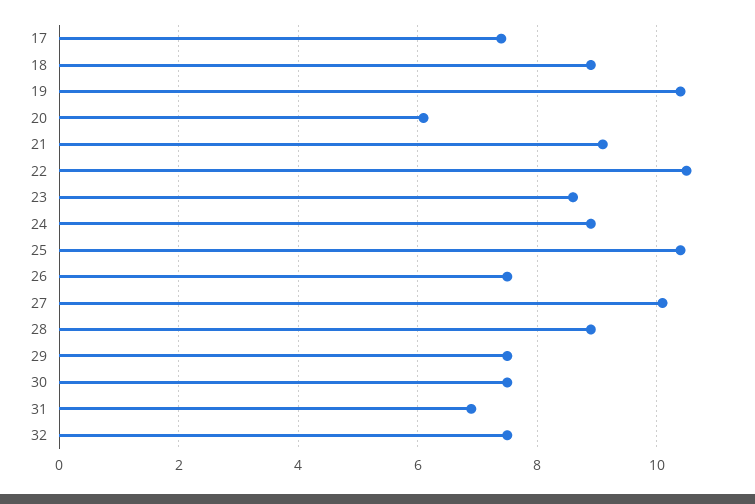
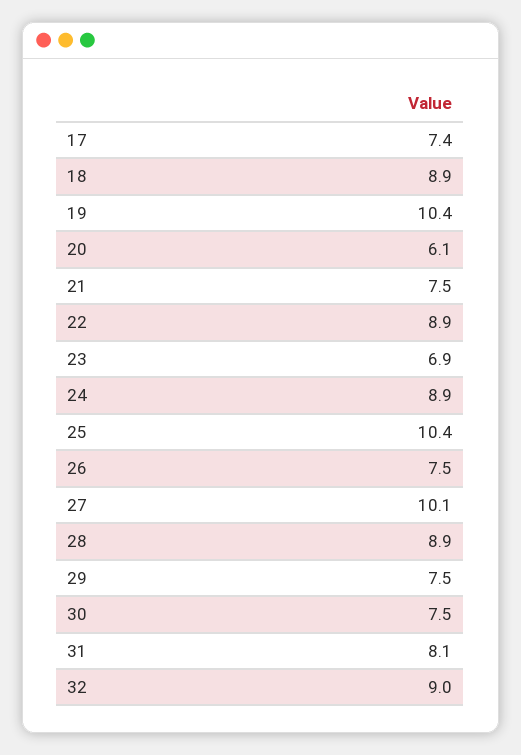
  {
    "17": 7.4,
    "18": 8.9,
    "19": 10.4,
    "20": 6.1,
-   "21": 9,
+   "21": 7.5,
-   "22": 10.5,
+   "22": 8.9,
-   "23": 8.5,
+   "23": 6.9,
    "24": 8.9,
    "25": 10.4,
    "26": 7.5,
    "27": 10.1,
    "28": 8.9,
    "29": 7.5,
    "30": 7.5,
-   "31": 7,
+   "31": 8.1,
-   "32": 7.5
+   "32": 9
  }

